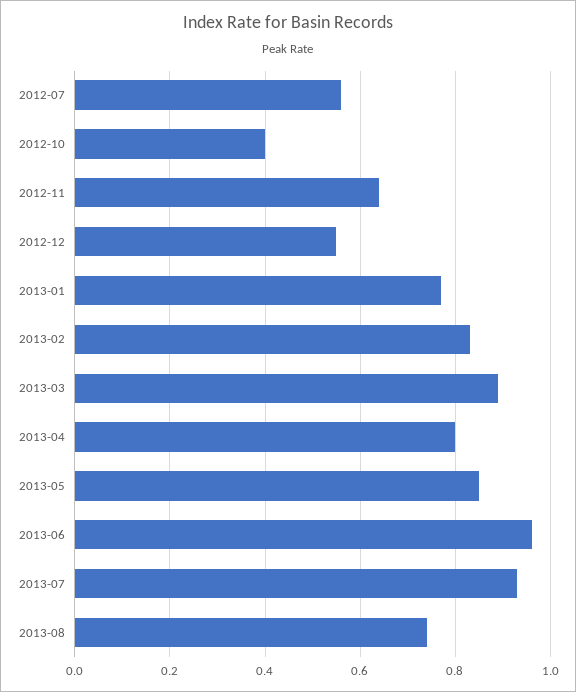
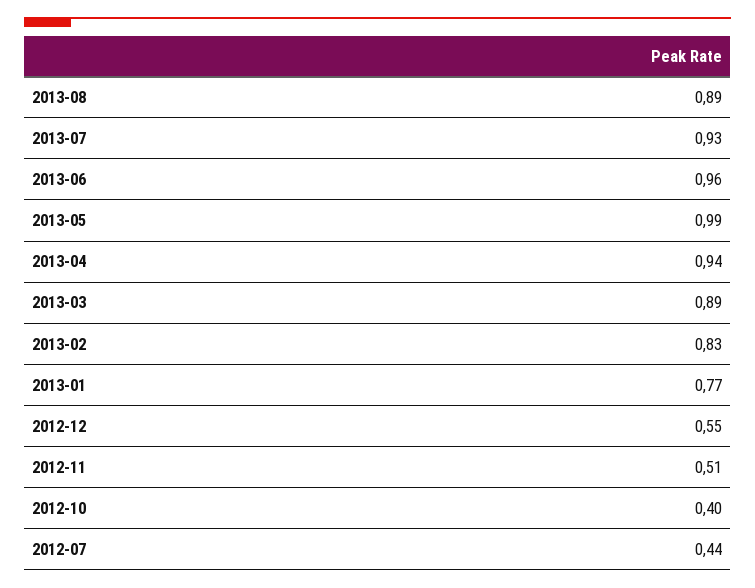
  {
-   "2012-07": 0.55,
+   "2012-07": 0.44,
    "2012-10": 0.4,
-   "2012-11": 0.65,
+   "2012-11": 0.51,
    "2012-12": 0.55,
    "2013-01": 0.77,
    "2013-02": 0.83,
    "2013-03": 0.89,
-   "2013-04": 0.8,
+   "2013-04": 0.94,
-   "2013-05": 0.85,
+   "2013-05": 0.99,
    "2013-06": 0.96,
    "2013-07": 0.93,
-   "2013-08": 0.75
+   "2013-08": 0.89
  }

